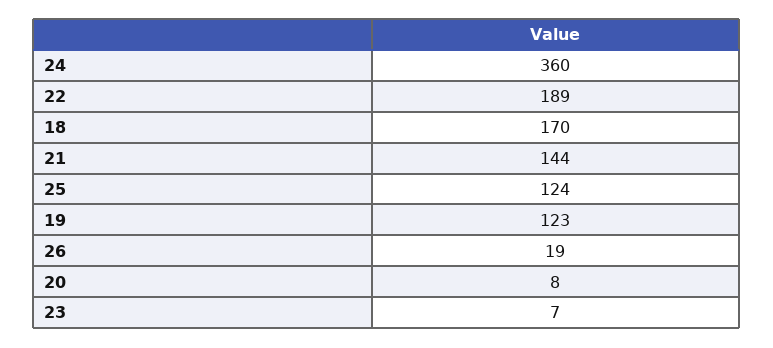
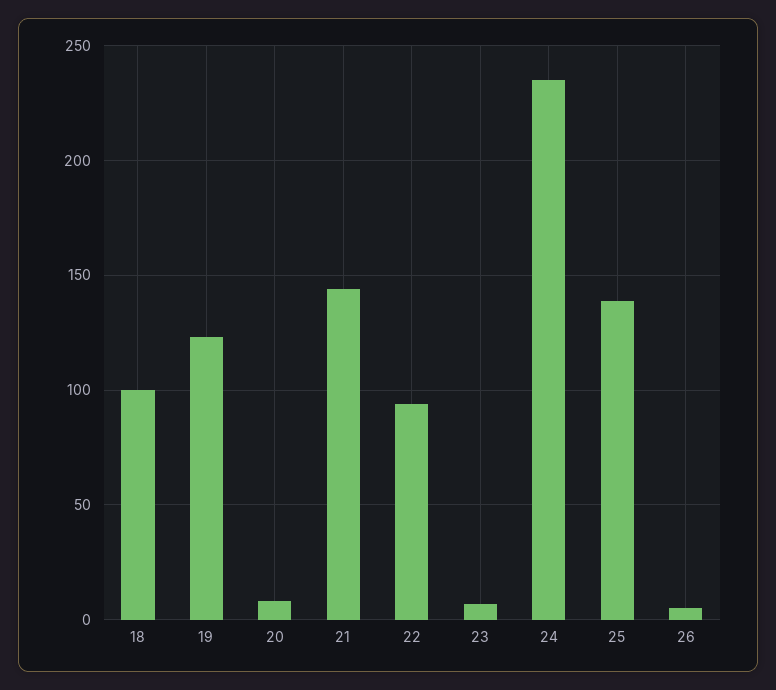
  {
-   "24": 360,
+   "24": 235,
-   "22": 189,
+   "22": 95,
-   "18": 170,
+   "18": 100,
    "21": 144,
-   "25": 124,
+   "25": 140,
    "19": 123,
-   "26": 19,
+   "26": 5,
    "20": 8,
    "23": 7
  }

